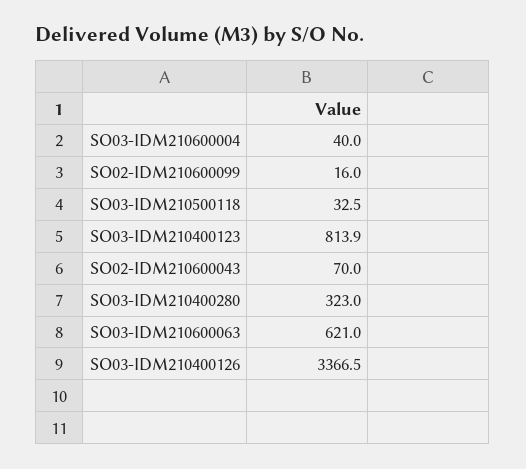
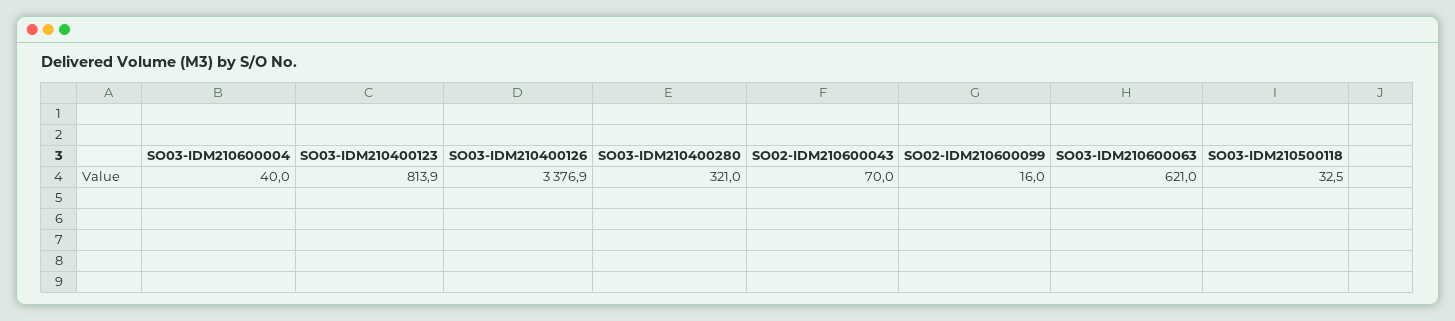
  {
    "SO03-IDM210600004": 40,
    "SO02-IDM210600099": 16,
    "SO03-IDM210500118": 32.5,
    "SO03-IDM210400123": 813.9,
    "SO02-IDM210600043": 70,
-   "SO03-IDM210400280": 323,
+   "SO03-IDM210400280": 321,
    "SO03-IDM210600063": 621,
-   "SO03-IDM210400126": 3366.5
+   "SO03-IDM210400126": 3376.9
  }

